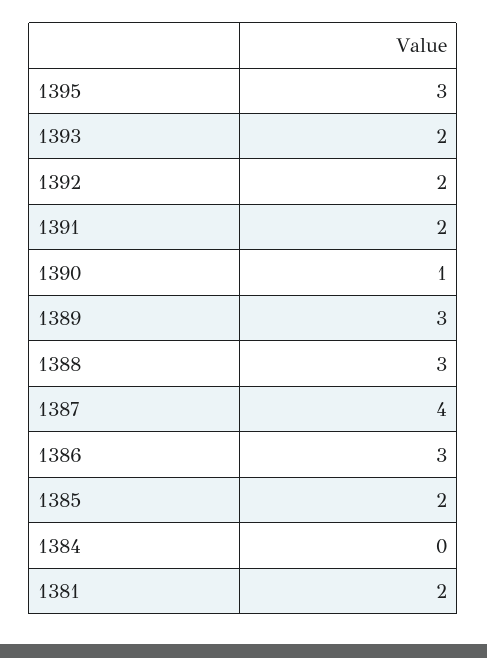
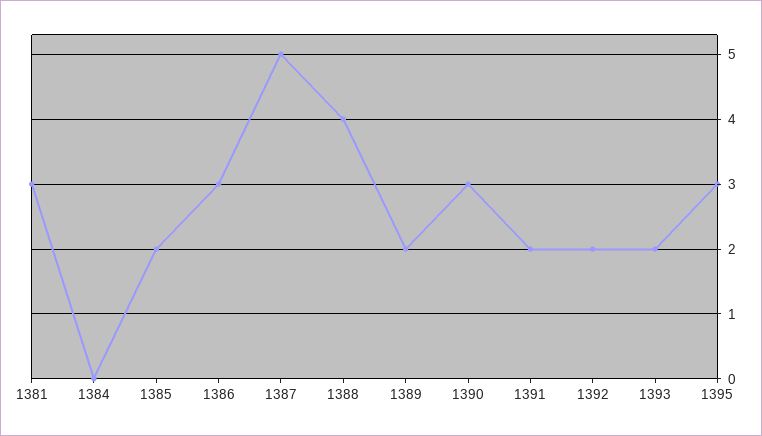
  {
    "1395": 3,
    "1393": 2,
    "1392": 2,
    "1391": 2,
-   "1390": 1,
+   "1390": 3,
-   "1389": 3,
+   "1389": 2,
-   "1388": 3,
+   "1388": 4,
-   "1387": 4,
+   "1387": 5,
    "1386": 3,
    "1385": 2,
    "1384": 0,
-   "1381": 2
+   "1381": 3
  }

